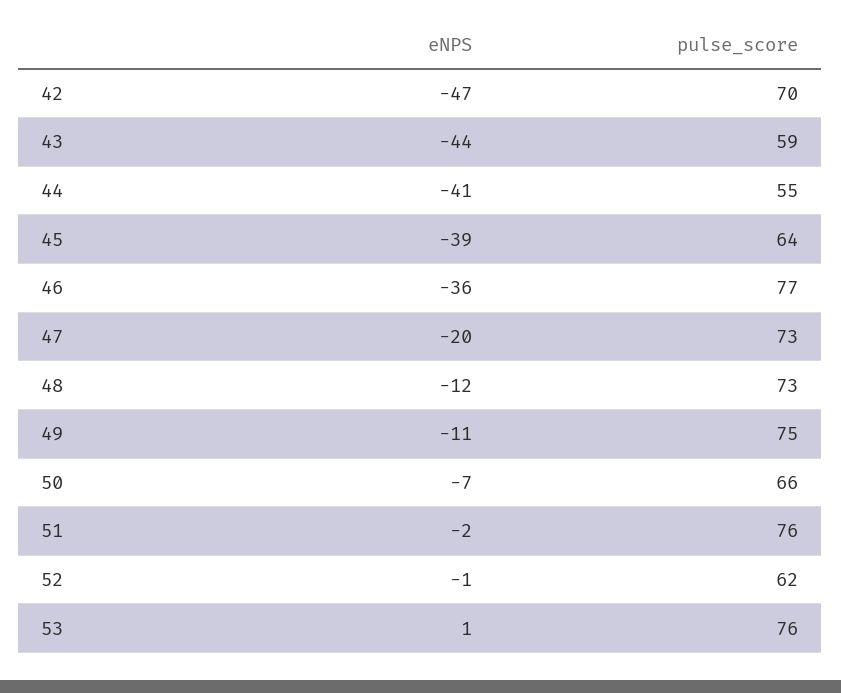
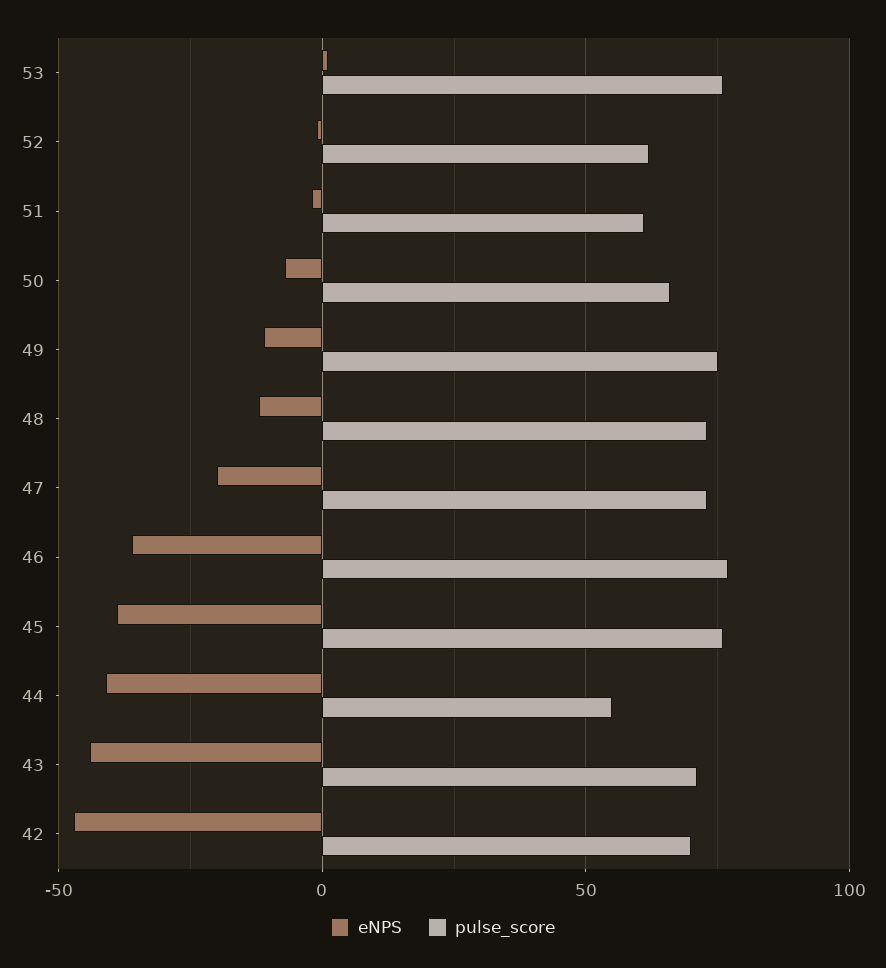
  {
    "eNPS": {
      "42": -47,
      "43": -44,
      "44": -41,
      "45": -39,
      "46": -36,
      "47": -20,
      "48": -12,
      "49": -11,
      "50": -7,
      "51": -2,
      "52": -1,
      "53": 1
    },
    "pulse_score": {
      "42": 70,
-     "43": 59,
+     "43": 70,
      "44": 55,
-     "45": 64,
+     "45": 75,
      "46": 77,
      "47": 73,
      "48": 73,
      "49": 75,
      "50": 66,
-     "51": 76,
+     "51": 60,
      "52": 62,
      "53": 76
    }
  }

